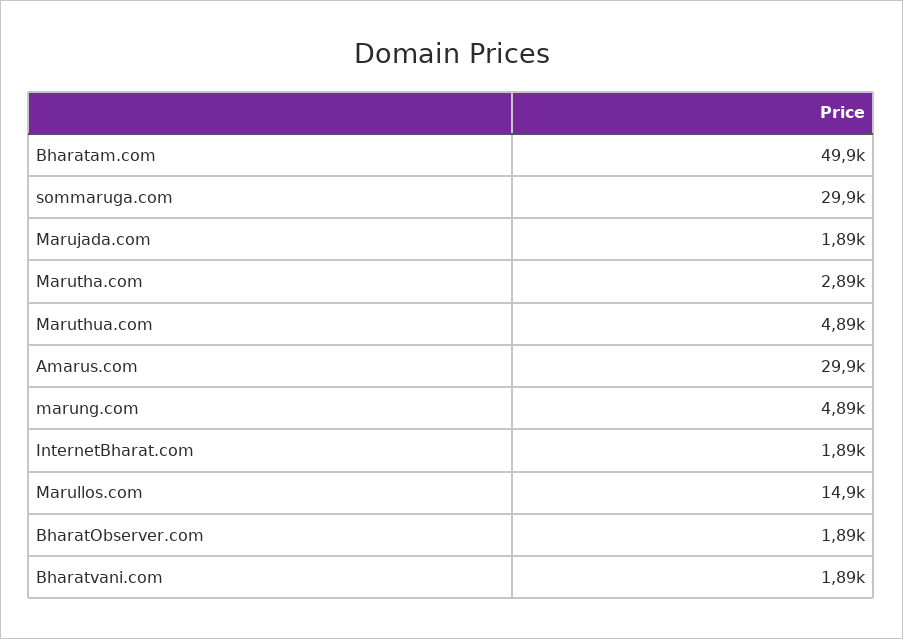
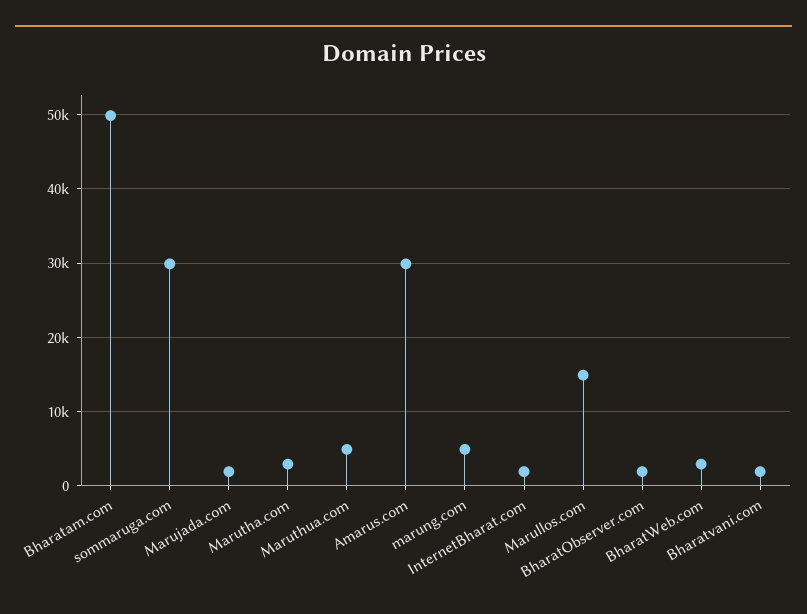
  {
    "Bharatam.com": 49900,
    "sommaruga.com": 29900,
    "Marujada.com": 1890,
    "Marutha.com": 2890,
    "Maruthua.com": 4890,
    "Amarus.com": 29900,
    "marung.com": 4890,
    "InternetBharat.com": 1890,
    "Marullos.com": 14900,
    "BharatObserver.com": 1890,
-   "Bharatvani.com": 1890
+   "Bharatvani.com": 1890,
+   "BharatWeb.com": 3000
  }

